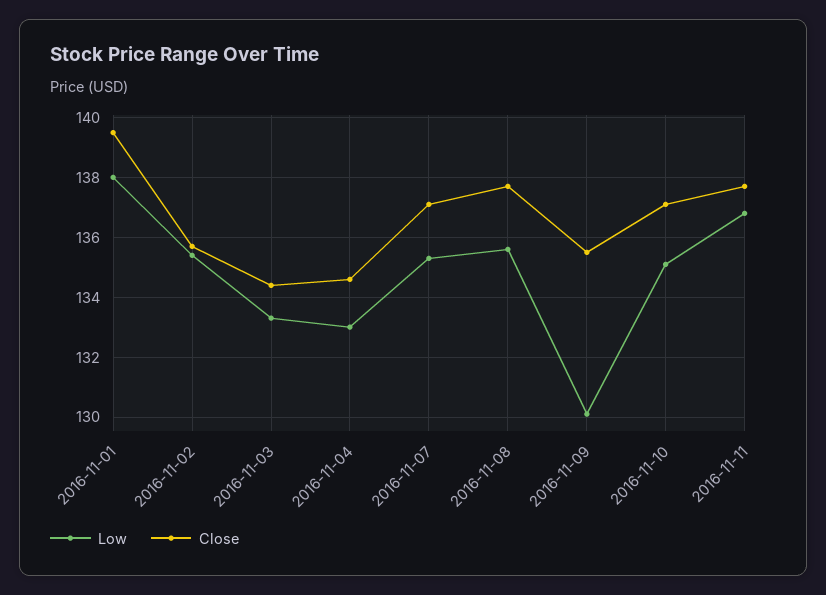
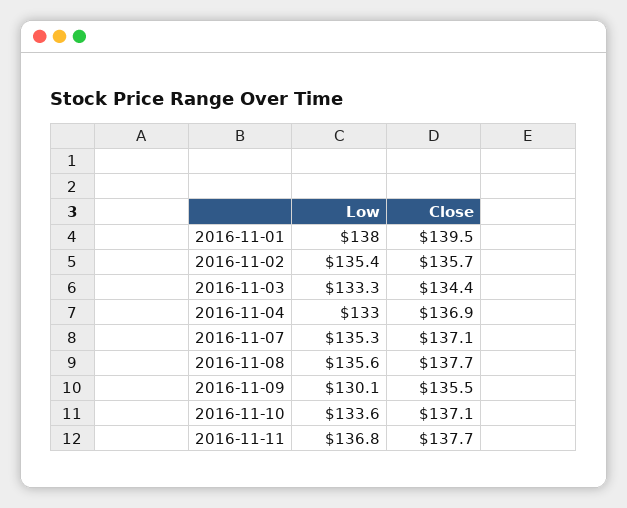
  {
    "Low": {
      "2016-11-01": 138,
      "2016-11-02": 135.4,
      "2016-11-03": 133.3,
      "2016-11-04": 133,
      "2016-11-07": 135.3,
      "2016-11-08": 135.6,
      "2016-11-09": 130.1,
-     "2016-11-10": 135,
+     "2016-11-10": 133.6,
      "2016-11-11": 136.8
    },
    "Close": {
      "2016-11-01": 139.5,
      "2016-11-02": 135.7,
      "2016-11-03": 134.4,
-     "2016-11-04": 134.5,
+     "2016-11-04": 136.9,
      "2016-11-07": 137.1,
      "2016-11-08": 137.7,
      "2016-11-09": 135.5,
      "2016-11-10": 137.1,
      "2016-11-11": 137.7
    }
  }

